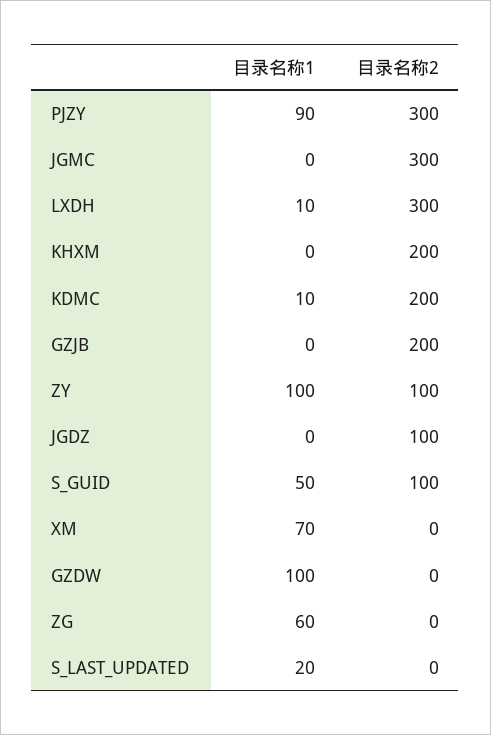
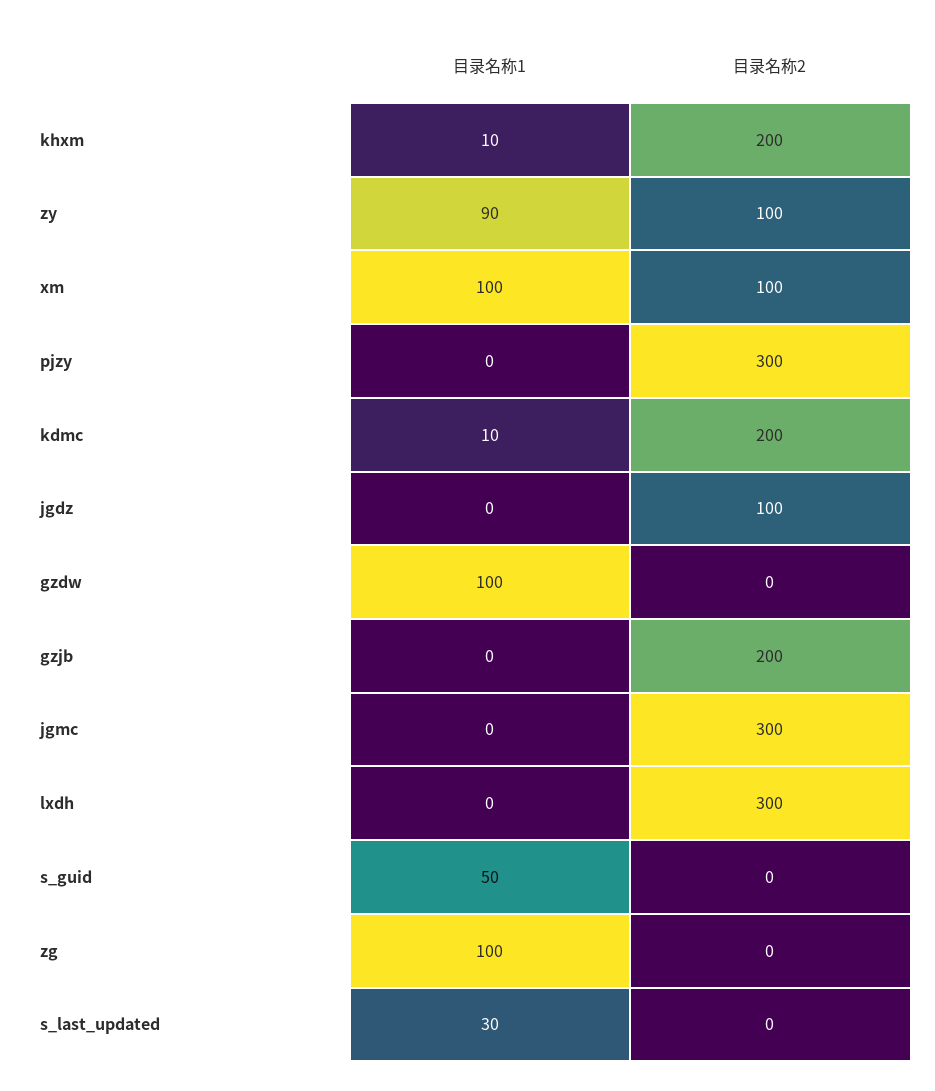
  {
    "目录名称1": {
-     "PJZY": 90,
+     "PJZY": 0,
      "JGMC": 0,
-     "LXDH": 10,
+     "LXDH": 0,
-     "KHXM": 0,
+     "KHXM": 10,
      "KDMC": 10,
      "GZJB": 0,
-     "ZY": 100,
+     "ZY": 90,
      "JGDZ": 0,
      "S_GUID": 50,
-     "XM": 70,
+     "XM": 100,
      "GZDW": 100,
-     "ZG": 60,
+     "ZG": 100,
-     "S_LAST_UPDATED": 20
+     "S_LAST_UPDATED": 30
    },
    "目录名称2": {
      "PJZY": 300,
      "JGMC": 300,
      "LXDH": 300,
      "KHXM": 200,
      "KDMC": 200,
      "GZJB": 200,
      "ZY": 100,
      "JGDZ": 100,
-     "S_GUID": 100,
+     "S_GUID": 0,
-     "XM": 0,
+     "XM": 100,
      "GZDW": 0,
      "ZG": 0,
      "S_LAST_UPDATED": 0
    }
  }

